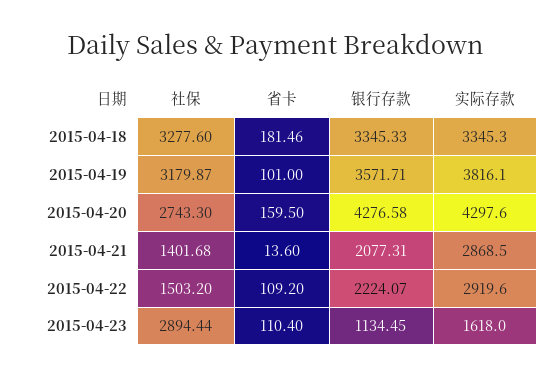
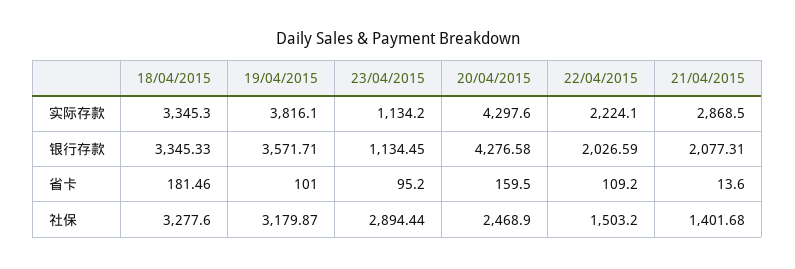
  {
    "社保": {
      "2015-04-18": 3277.6,
      "2015-04-19": 3179.87,
-     "2015-04-20": 2743.3,
+     "2015-04-20": 2468.9,
      "2015-04-21": 1401.68,
      "2015-04-22": 1503.2,
      "2015-04-23": 2894.44
    },
    "省卡": {
      "2015-04-18": 181.46,
      "2015-04-19": 101,
      "2015-04-20": 159.5,
      "2015-04-21": 13.6,
      "2015-04-22": 109.2,
-     "2015-04-23": 110.4
+     "2015-04-23": 95.2
    },
    "银行存款": {
      "2015-04-18": 3345.33,
      "2015-04-19": 3571.71,
      "2015-04-20": 4276.58,
      "2015-04-21": 2077.31,
-     "2015-04-22": 2224.07,
+     "2015-04-22": 2026.59,
      "2015-04-23": 1134.45
    },
    "实际存款": {
      "2015-04-18": 3345.3,
      "2015-04-19": 3816.1,
      "2015-04-20": 4297.6,
      "2015-04-21": 2868.5,
-     "2015-04-22": 2919.6,
+     "2015-04-22": 2224.1,
-     "2015-04-23": 1618
+     "2015-04-23": 1134.2
    }
  }

